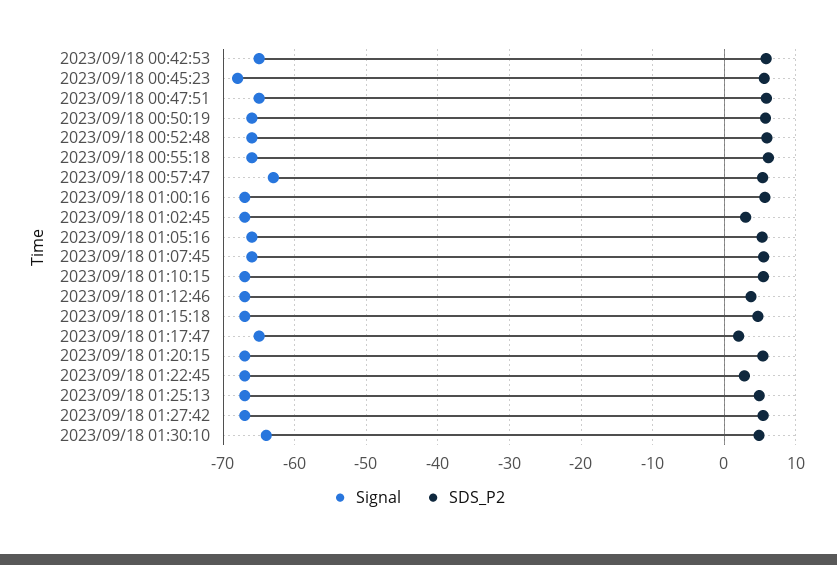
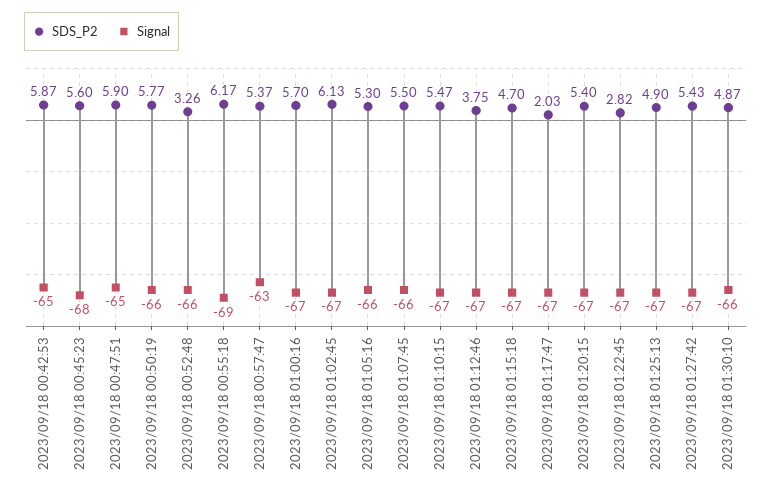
  {
    "Signal": {
      "2023/09/18 00:42:53": -65,
      "2023/09/18 00:45:23": -68,
      "2023/09/18 00:47:51": -65,
      "2023/09/18 00:50:19": -66,
      "2023/09/18 00:52:48": -66,
-     "2023/09/18 00:55:18": -66,
+     "2023/09/18 00:55:18": -69,
      "2023/09/18 00:57:47": -63,
      "2023/09/18 01:00:16": -67,
      "2023/09/18 01:02:45": -67,
      "2023/09/18 01:05:16": -66,
      "2023/09/18 01:07:45": -66,
      "2023/09/18 01:10:15": -67,
      "2023/09/18 01:12:46": -67,
      "2023/09/18 01:15:18": -67,
-     "2023/09/18 01:17:47": -65,
+     "2023/09/18 01:17:47": -67,
      "2023/09/18 01:20:15": -67,
      "2023/09/18 01:22:45": -67,
      "2023/09/18 01:25:13": -67,
      "2023/09/18 01:27:42": -67,
-     "2023/09/18 01:30:10": -64
+     "2023/09/18 01:30:10": -66
    },
    "SDS_P2": {
      "2023/09/18 00:42:53": 5.87,
      "2023/09/18 00:45:23": 5.6,
      "2023/09/18 00:47:51": 5.9,
      "2023/09/18 00:50:19": 5.77,
-     "2023/09/18 00:52:48": 6,
+     "2023/09/18 00:52:48": 3.26,
      "2023/09/18 00:55:18": 6.17,
      "2023/09/18 00:57:47": 5.37,
      "2023/09/18 01:00:16": 5.7,
-     "2023/09/18 01:02:45": 3,
+     "2023/09/18 01:02:45": 6.13,
      "2023/09/18 01:05:16": 5.3,
      "2023/09/18 01:07:45": 5.5,
      "2023/09/18 01:10:15": 5.47,
      "2023/09/18 01:12:46": 3.75,
      "2023/09/18 01:15:18": 4.7,
      "2023/09/18 01:17:47": 2.03,
      "2023/09/18 01:20:15": 5.4,
      "2023/09/18 01:22:45": 2.82,
      "2023/09/18 01:25:13": 4.9,
      "2023/09/18 01:27:42": 5.43,
      "2023/09/18 01:30:10": 4.87
    }
  }

